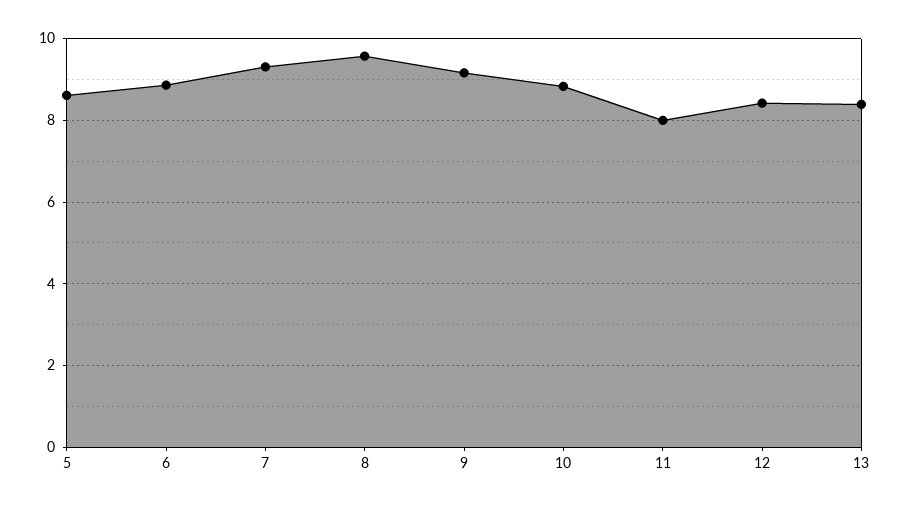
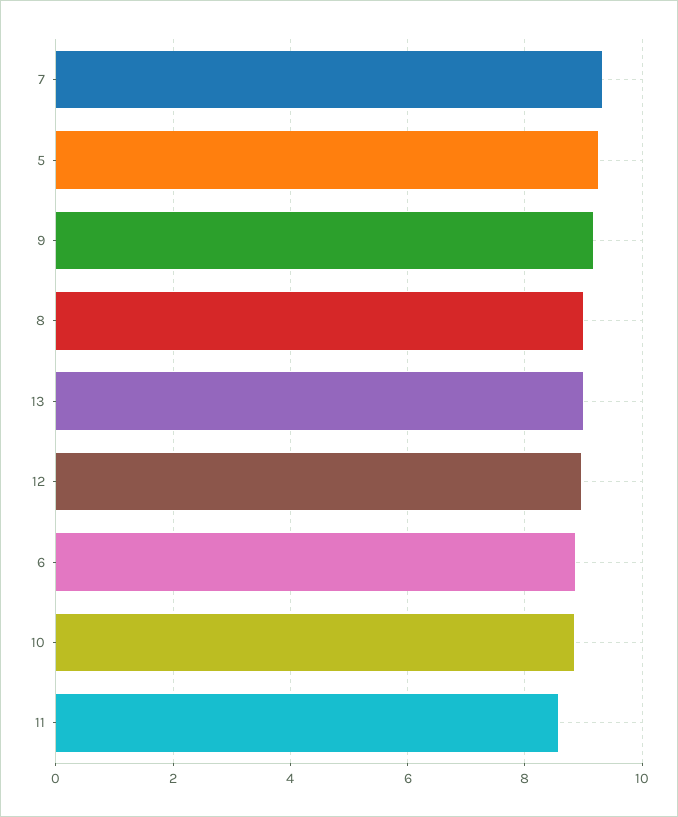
  {
-   "5": 8.6,
+   "5": 9.2,
    "6": 8.8,
    "7": 9.4,
-   "8": 9.6,
+   "8": 9,
    "9": 9.2,
    "10": 8.8,
-   "11": 8,
+   "11": 8.6,
-   "12": 8.4,
+   "12": 9,
-   "13": 8.4
+   "13": 9
  }

